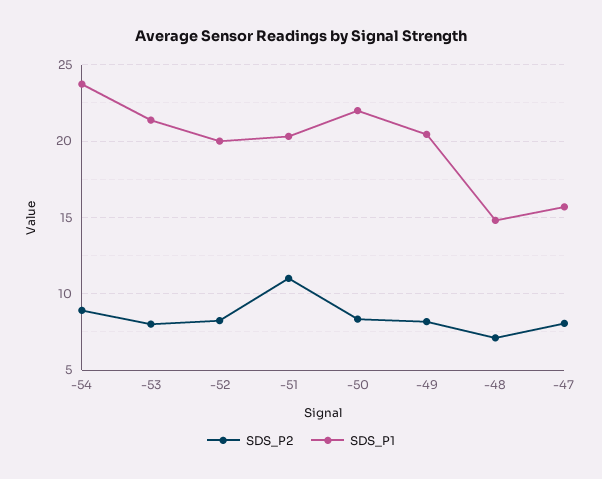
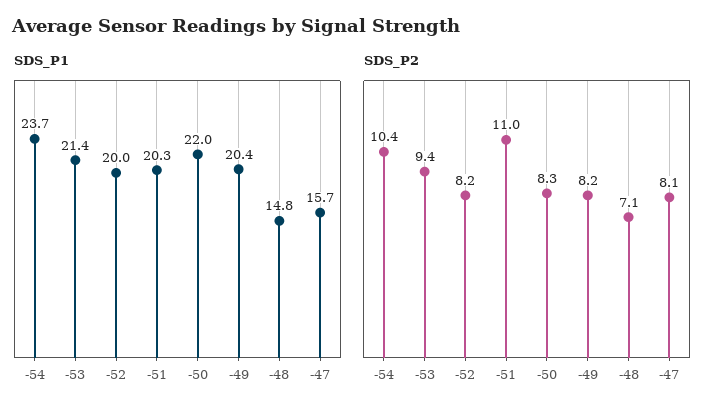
  {
    "SDS_P2": {
-     "-54": 9,
+     "-54": 10.4,
-     "-53": 8,
+     "-53": 9.4,
      "-52": 8.2,
      "-51": 11,
      "-50": 8.3,
      "-49": 8.2,
      "-48": 7.1,
      "-47": 8.1
    },
    "SDS_P1": {
      "-54": 23.7,
      "-53": 21.4,
      "-52": 20,
      "-51": 20.3,
      "-50": 22,
      "-49": 20.4,
      "-48": 14.8,
      "-47": 15.7
    }
  }

